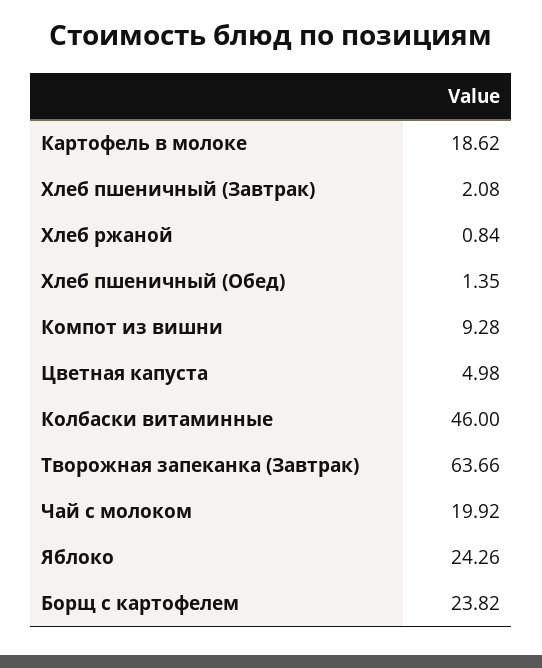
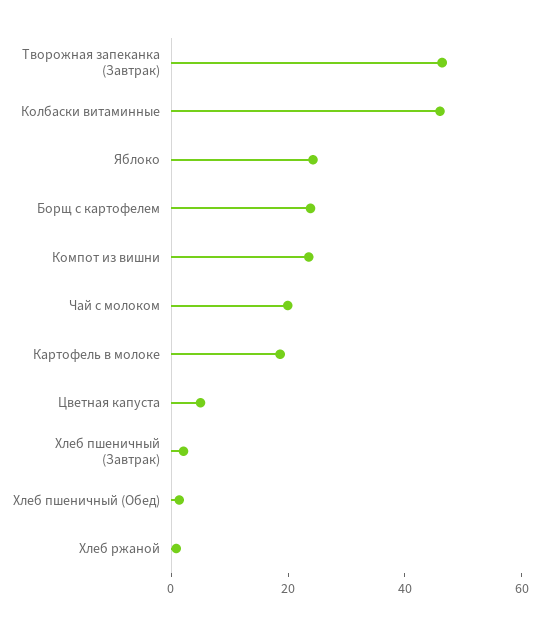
  {
    "Картофель в молоке": 18.62,
    "Хлеб пшеничный (Завтрак)": 2.08,
    "Хлеб ржаной": 0.84,
    "Хлеб пшеничный (Обед)": 1.35,
-   "Компот из вишни": 9.28,
+   "Компот из вишни": 25,
    "Цветная капуста": 4.98,
    "Колбаски витаминные": 46,
-   "Творожная запеканка (Завтрак)": 63.66,
+   "Творожная запеканка (Завтрак)": 45,
    "Чай с молоком": 19.92,
    "Яблоко": 24.26,
    "Борщ с картофелем": 23.82
  }

